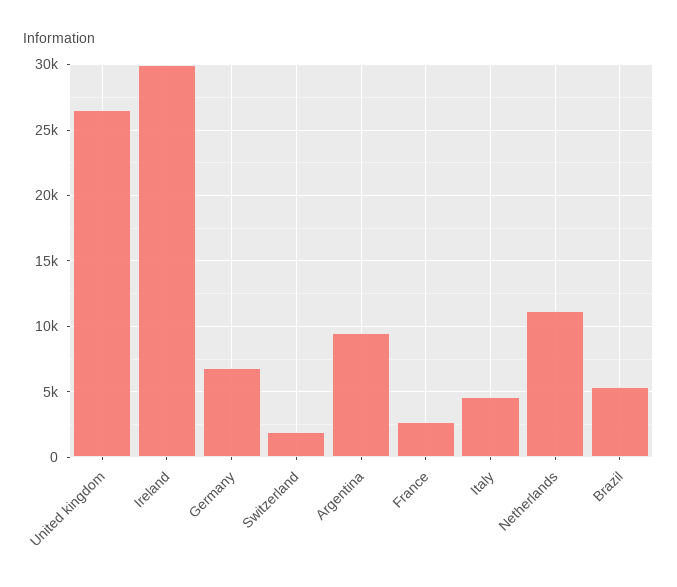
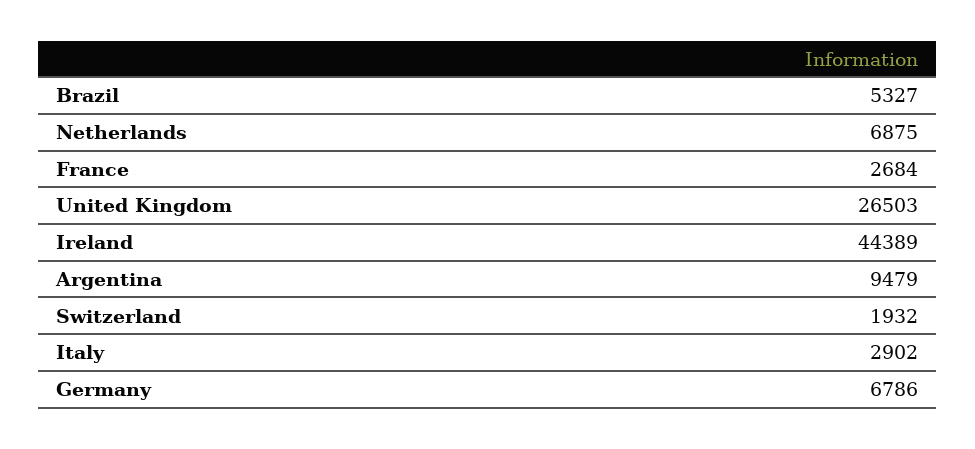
  {
    "United kingdom": 26503,
-   "Ireland": 30000,
+   "Ireland": 44389,
    "Germany": 6786,
    "Switzerland": 1932,
    "Argentina": 9479,
    "France": 2684,
-   "Italy": 4500,
+   "Italy": 2902,
-   "Netherlands": 11000,
+   "Netherlands": 6875,
    "Brazil": 5327
  }

